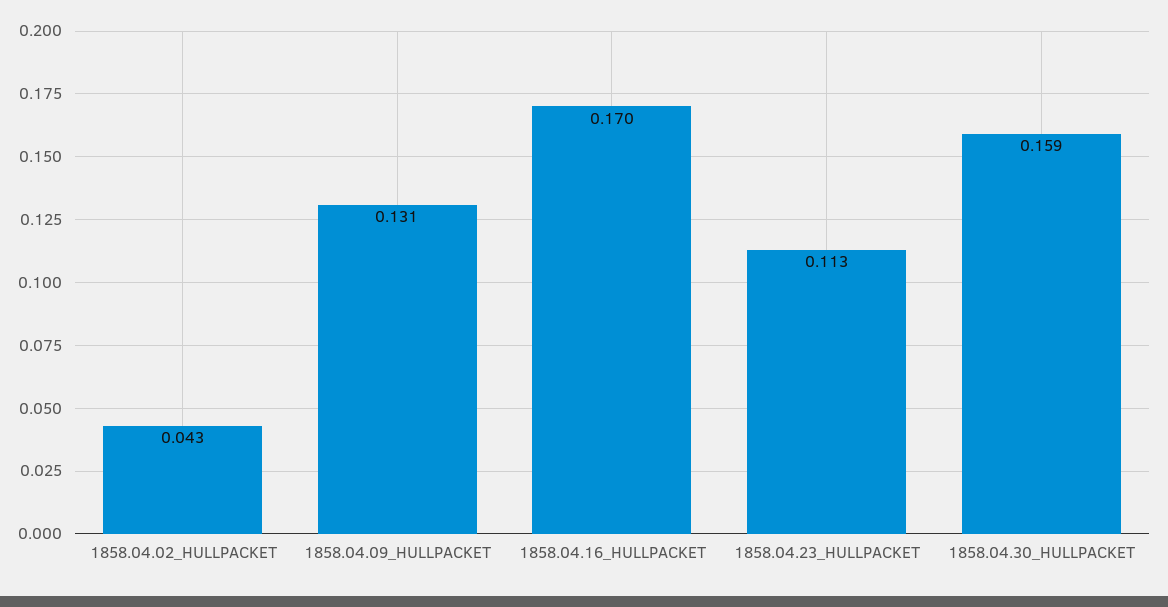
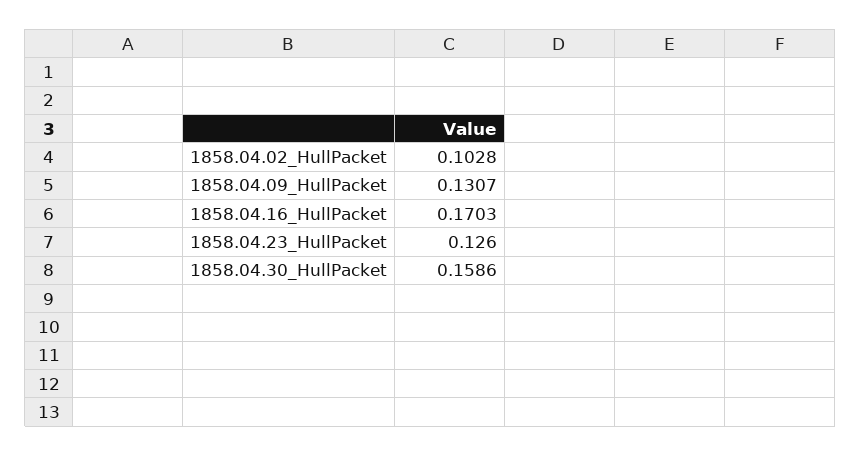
  {
-   "1858.04.02_HULLPACKET": 0.043,
+   "1858.04.02_HULLPACKET": 0.1028,
    "1858.04.09_HULLPACKET": 0.1307,
    "1858.04.16_HULLPACKET": 0.1703,
-   "1858.04.23_HULLPACKET": 0.113,
+   "1858.04.23_HULLPACKET": 0.126,
    "1858.04.30_HULLPACKET": 0.1586
  }

